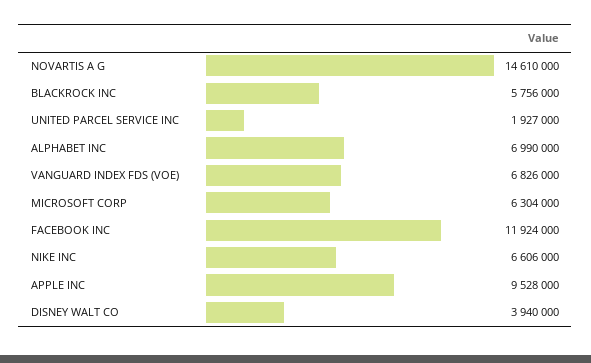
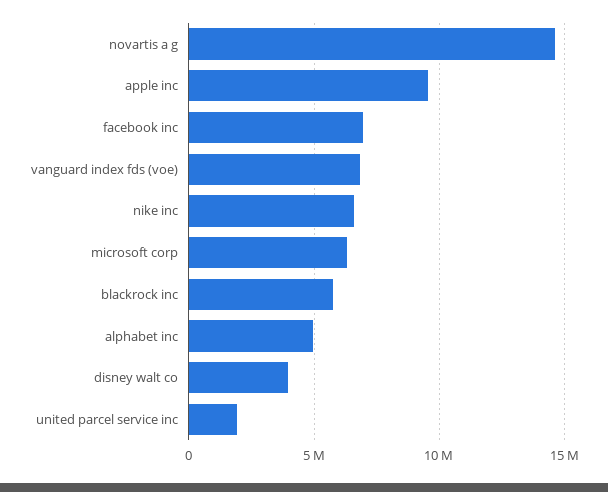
  {
    "NOVARTIS A G": 14610000,
    "BLACKROCK INC": 5756000,
    "UNITED PARCEL SERVICE INC": 1927000,
-   "ALPHABET INC": 6990000,
+   "ALPHABET INC": 5000000,
    "VANGUARD INDEX FDS (VOE)": 6826000,
    "MICROSOFT CORP": 6304000,
-   "FACEBOOK INC": 11924000,
+   "FACEBOOK INC": 7000000,
    "NIKE INC": 6606000,
    "APPLE INC": 9528000,
    "DISNEY WALT CO": 3940000
  }

